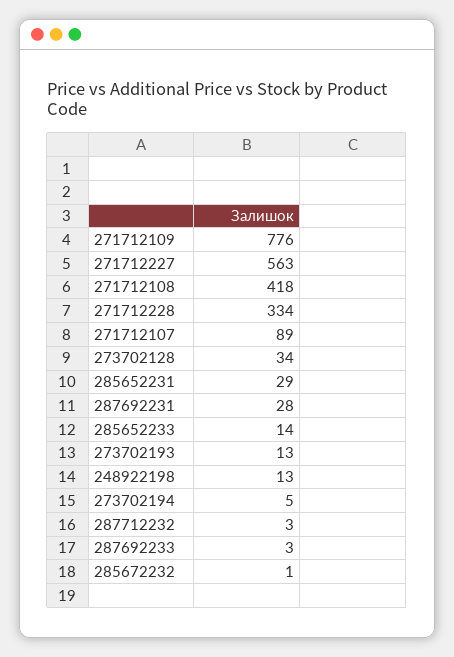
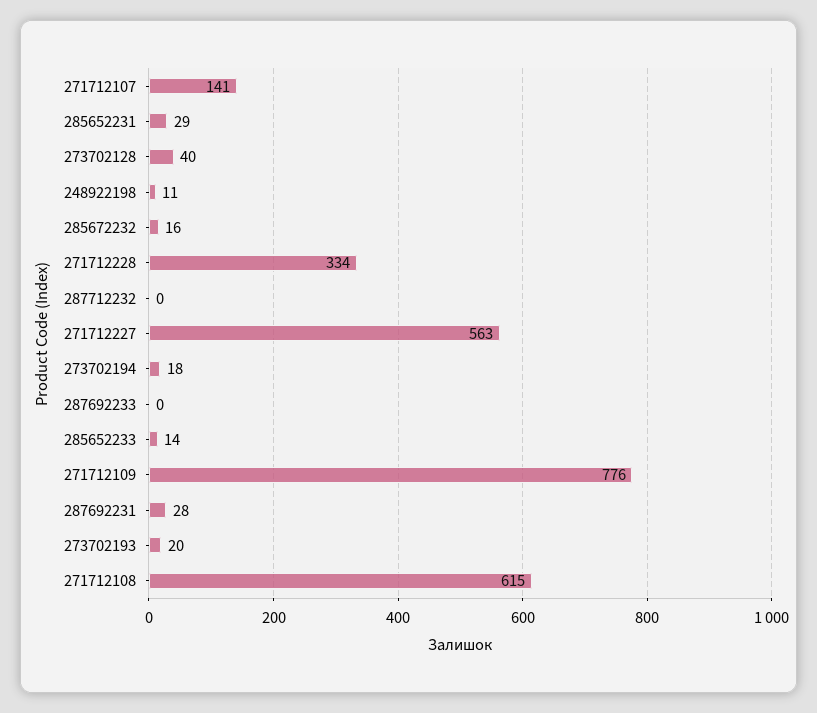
  {
    "271712109": 776,
    "271712227": 563,
-   "271712108": 418,
+   "271712108": 615,
    "271712228": 334,
-   "271712107": 89,
+   "271712107": 141,
-   "273702128": 34,
+   "273702128": 40,
    "285652231": 29,
    "287692231": 28,
    "285652233": 14,
-   "273702193": 13,
+   "273702193": 20,
-   "248922198": 13,
+   "248922198": 11,
-   "273702194": 5,
+   "273702194": 18,
-   "287712232": 3,
+   "287712232": 0,
-   "287692233": 3,
+   "287692233": 0,
-   "285672232": 1
+   "285672232": 16
  }

